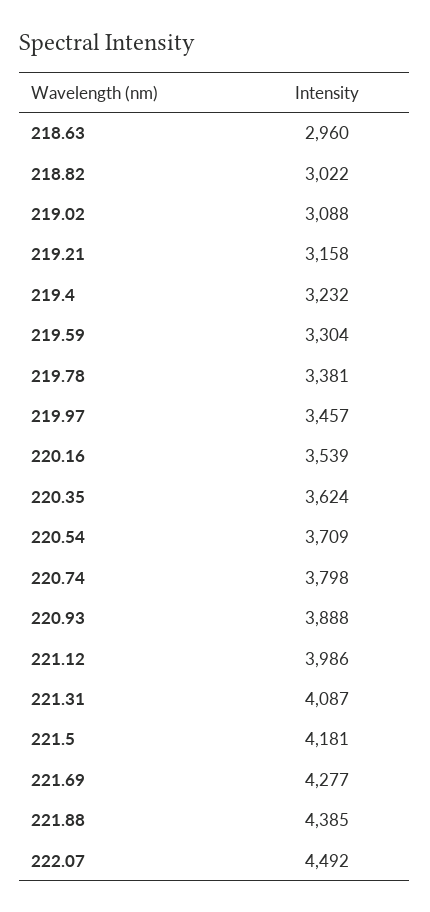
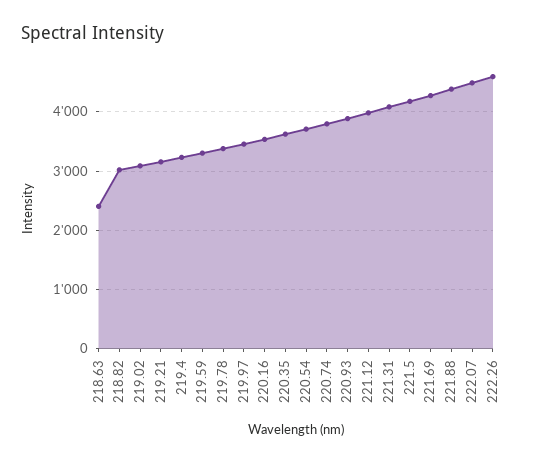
  {
-   "218.63": 2960,
+   "218.63": 2400,
    "218.82": 3022,
    "219.02": 3088,
    "219.21": 3158,
    "219.4": 3232,
    "219.59": 3304,
    "219.78": 3381,
    "219.97": 3457,
    "220.16": 3539,
    "220.35": 3624,
    "220.54": 3709,
    "220.74": 3798,
    "220.93": 3888,
    "221.12": 3986,
    "221.31": 4087,
    "221.5": 4181,
    "221.69": 4277,
    "221.88": 4385,
-   "222.07": 4492
+   "222.07": 4492,
+   "222.26": 4600
  }

